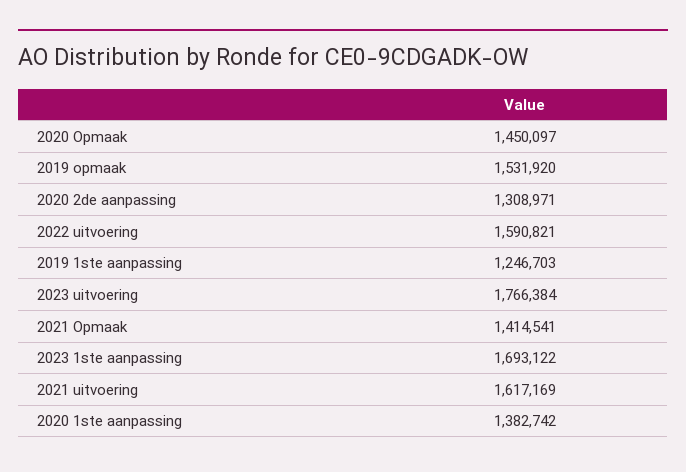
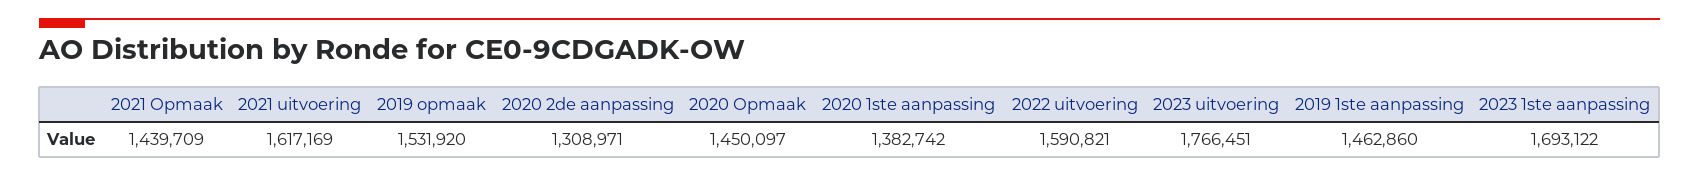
  {
    "2020 Opmaak": 1450097,
    "2019 opmaak": 1531920,
    "2020 2de aanpassing": 1308971,
    "2022 uitvoering": 1590821,
-   "2019 1ste aanpassing": 1246703,
+   "2019 1ste aanpassing": 1462860,
-   "2023 uitvoering": 1766384,
+   "2023 uitvoering": 1766451,
-   "2021 Opmaak": 1414541,
+   "2021 Opmaak": 1439709,
    "2023 1ste aanpassing": 1693122,
    "2021 uitvoering": 1617169,
    "2020 1ste aanpassing": 1382742
  }

